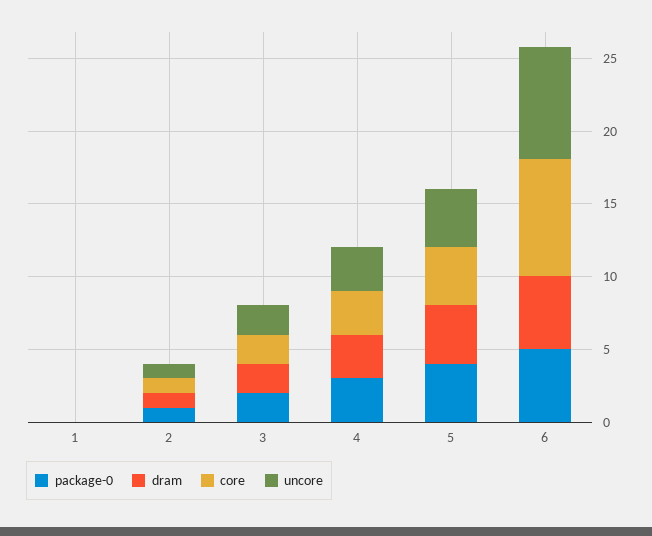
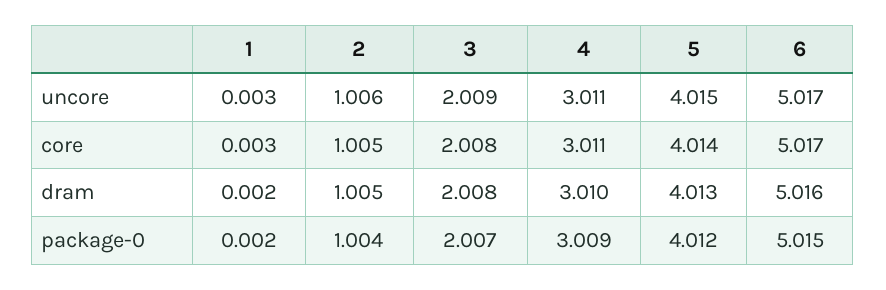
  {
    "package-0": {
      "1": 0.002,
      "2": 1.004,
      "3": 2.007,
      "4": 3.009,
      "5": 4.012,
      "6": 5.015
    },
    "dram": {
      "1": 0.002,
      "2": 1.005,
      "3": 2.008,
      "4": 3.01,
      "5": 4.013,
      "6": 5.016
    },
    "core": {
      "1": 0.003,
      "2": 1.005,
      "3": 2.008,
      "4": 3.011,
      "5": 4.014,
-     "6": 8
+     "6": 5.017
    },
    "uncore": {
      "1": 0.003,
      "2": 1.006,
      "3": 2.009,
      "4": 3.011,
      "5": 4.015,
-     "6": 8
+     "6": 5.017
    }
  }

